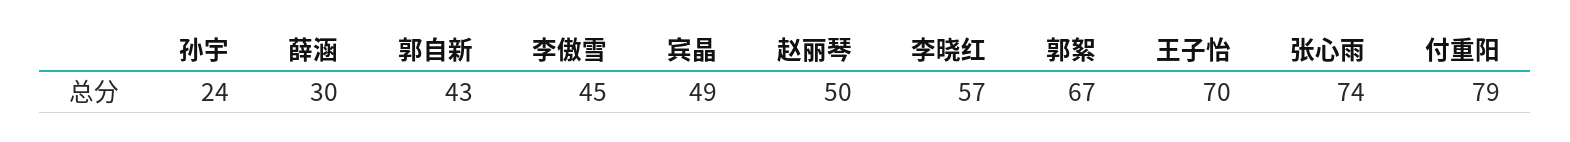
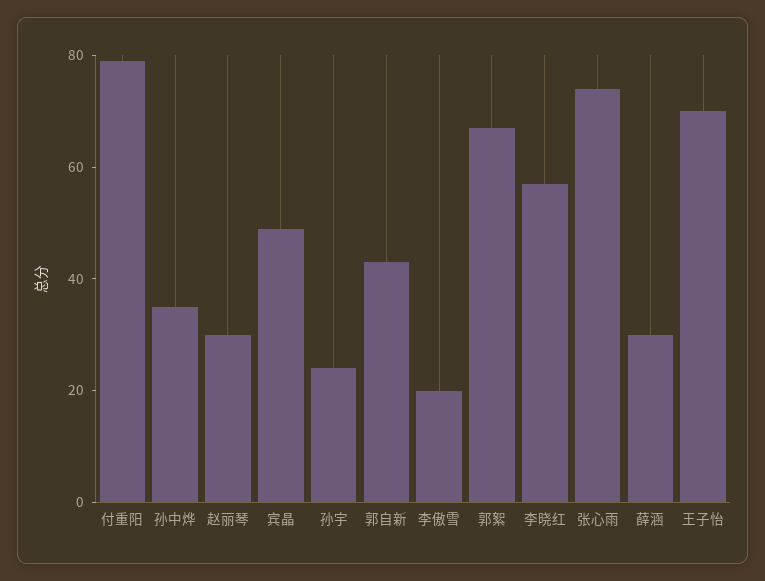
  {
    "孙宇": 24,
    "薛涵": 30,
    "郭自新": 43,
-   "李傲雪": 45,
+   "李傲雪": 20,
    "宾晶": 49,
-   "赵丽琴": 50,
+   "赵丽琴": 30,
    "李晓红": 57,
    "郭絮": 67,
    "王子怡": 70,
    "张心雨": 74,
-   "付重阳": 79
+   "付重阳": 79,
+   "孙中烨": 35
  }

